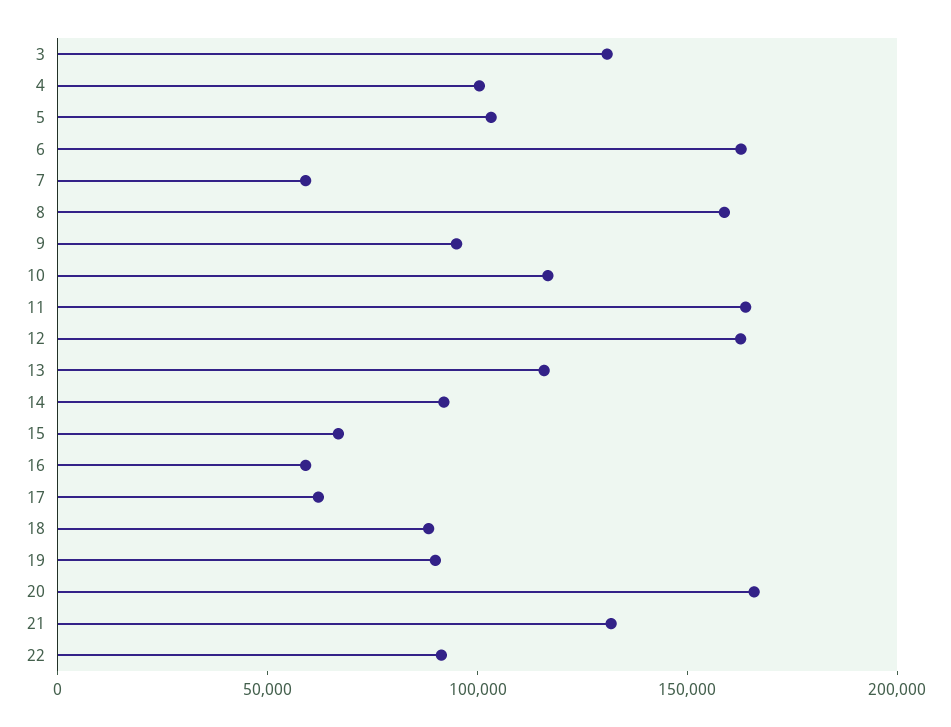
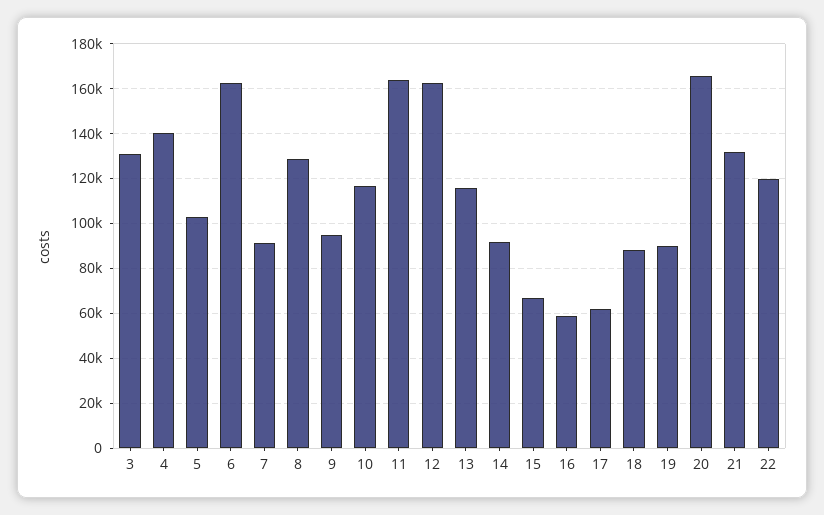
  {
    "3": 130000,
-   "4": 100000,
+   "4": 140000,
    "5": 105000,
    "6": 165000,
-   "7": 60000,
+   "7": 90000,
-   "8": 160000,
+   "8": 130000,
    "9": 95000,
    "10": 115000,
    "11": 165000,
    "12": 165000,
    "13": 115000,
    "14": 90000,
    "15": 65000,
    "16": 60000,
    "17": 60000,
    "18": 90000,
    "19": 90000,
    "20": 165000,
    "21": 130000,
-   "22": 90000
+   "22": 120000
  }

